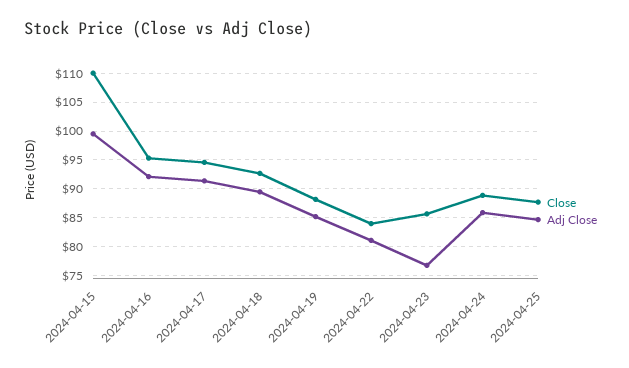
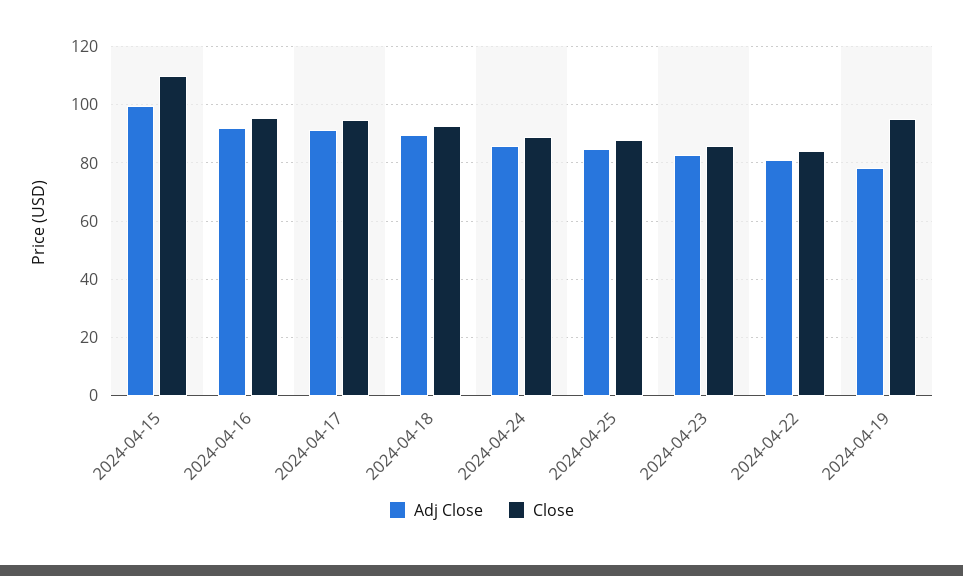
  {
    "Close": {
      "2024-04-15": 110,
      "2024-04-16": 95,
      "2024-04-17": 95,
      "2024-04-18": 92.5,
-     "2024-04-19": 87.5,
+     "2024-04-19": 95,
      "2024-04-22": 85,
      "2024-04-23": 85,
      "2024-04-24": 90,
      "2024-04-25": 87.5
    },
    "Adj Close": {
      "2024-04-15": 100,
      "2024-04-16": 92.5,
      "2024-04-17": 92.5,
      "2024-04-18": 90,
-     "2024-04-19": 85,
+     "2024-04-19": 77.5,
      "2024-04-22": 80,
-     "2024-04-23": 77.5,
+     "2024-04-23": 82.5,
      "2024-04-24": 85,
      "2024-04-25": 85
    }
  }

